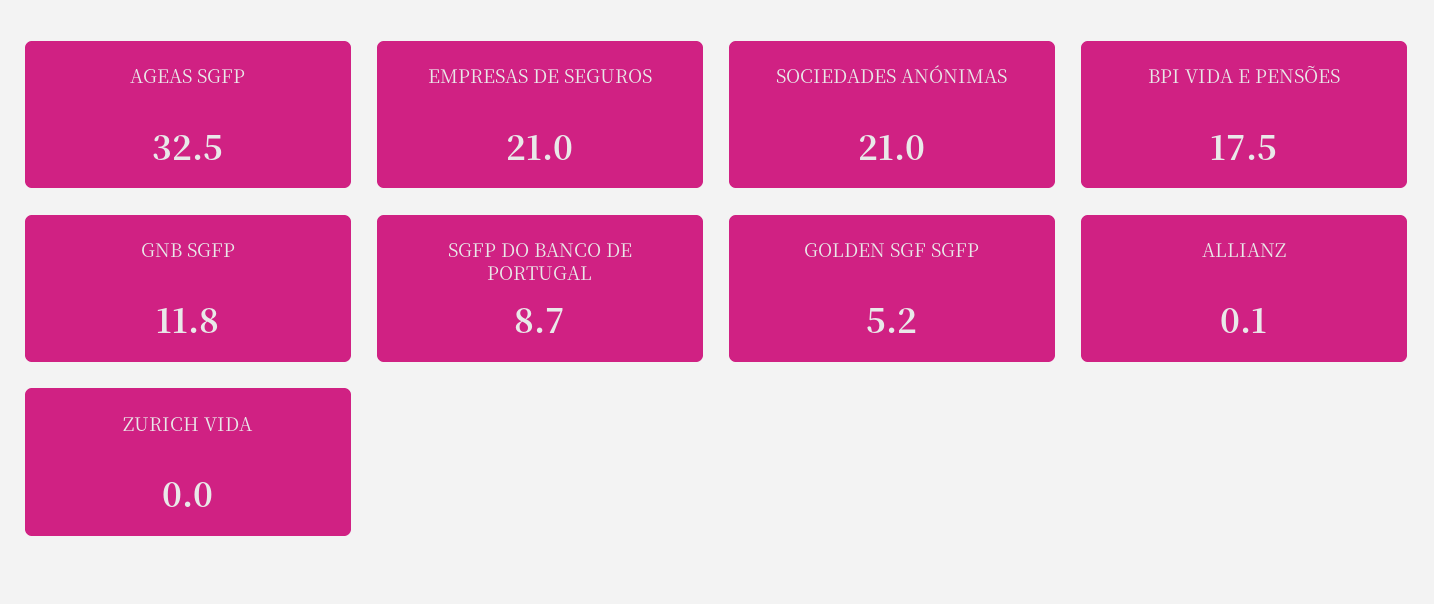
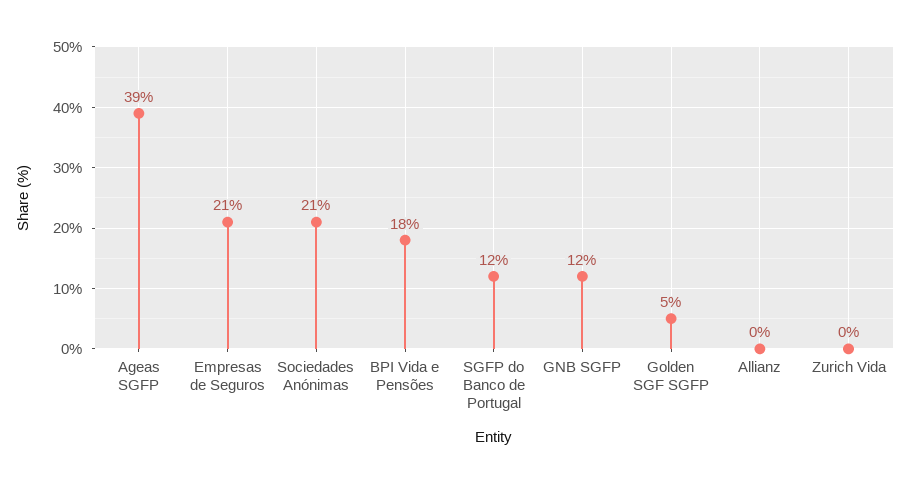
  {
-   "AGEAS SGFP": 32.5,
+   "AGEAS SGFP": 39,
    "EMPRESAS DE SEGUROS": 21,
    "SOCIEDADES ANÓNIMAS": 21,
    "BPI VIDA E PENSÕES": 17.5,
    "GNB SGFP": 11.8,
-   "SGFP DO BANCO DE PORTUGAL": 8.7,
+   "SGFP DO BANCO DE PORTUGAL": 12,
    "GOLDEN SGF SGFP": 5.2,
    "ALLIANZ": 0.1,
    "ZURICH VIDA": 0
  }

